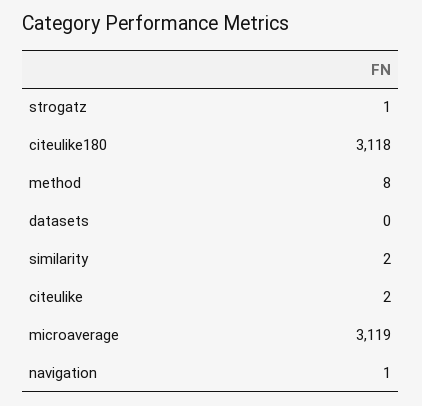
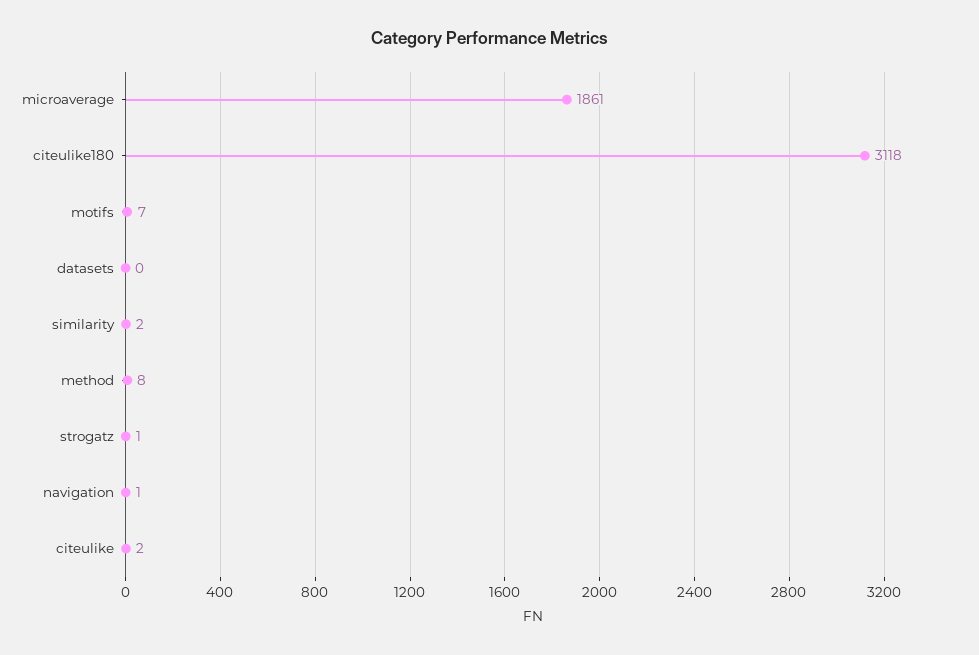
  {
    "strogatz": 1,
    "citeulike180": 3118,
    "method": 8,
    "datasets": 0,
    "similarity": 2,
    "citeulike": 2,
-   "microaverage": 3119,
+   "microaverage": 1861,
-   "navigation": 1
+   "navigation": 1,
+   "motifs": 7
  }

